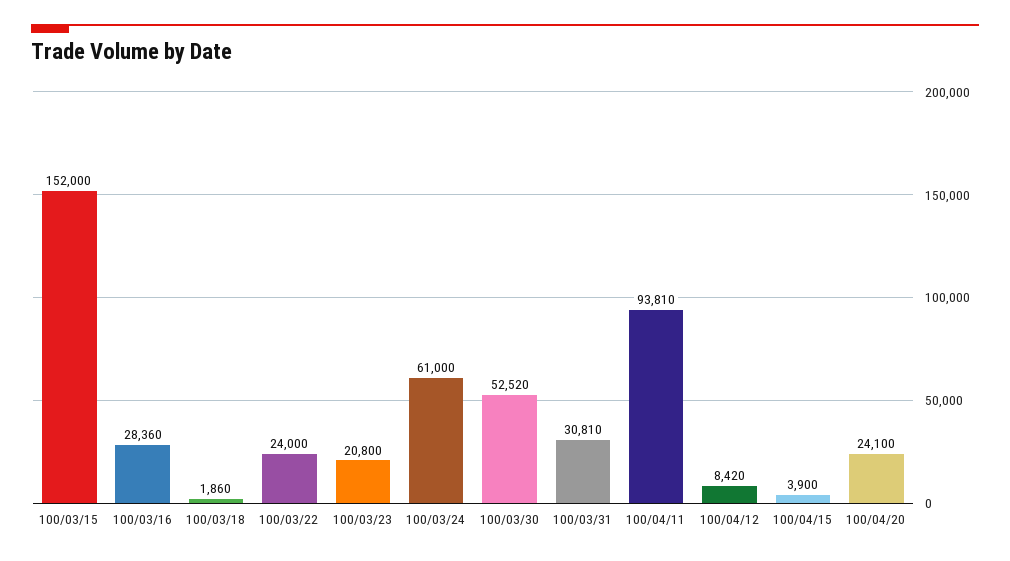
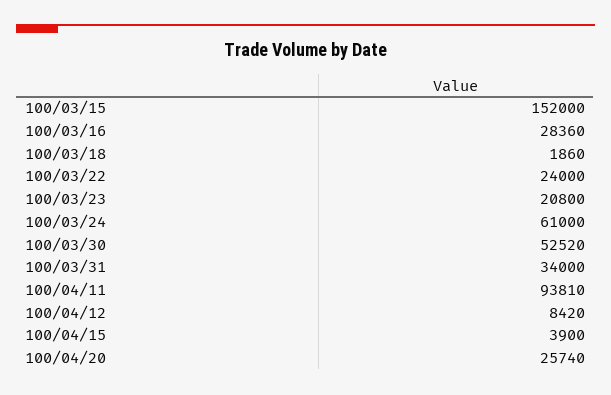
  {
    "100/03/15": 152000,
    "100/03/16": 28360,
    "100/03/18": 1860,
    "100/03/22": 24000,
    "100/03/23": 20800,
    "100/03/24": 61000,
    "100/03/30": 52520,
-   "100/03/31": 30810,
+   "100/03/31": 34000,
    "100/04/11": 93810,
    "100/04/12": 8420,
    "100/04/15": 3900,
-   "100/04/20": 24100
+   "100/04/20": 25740
  }

